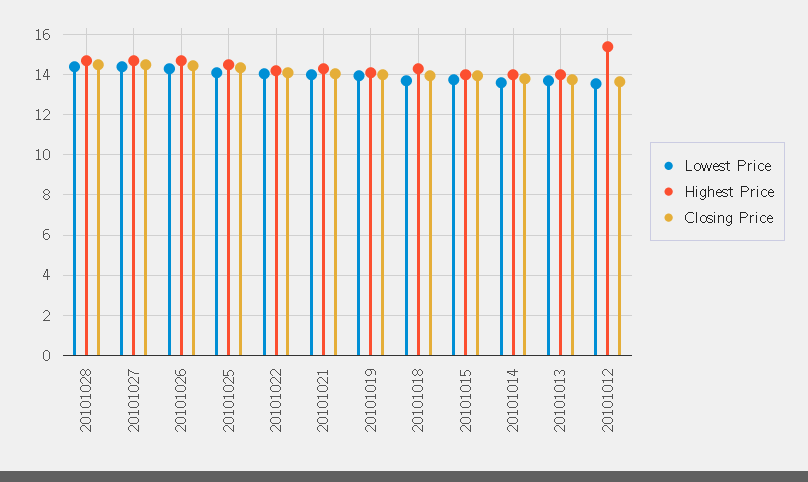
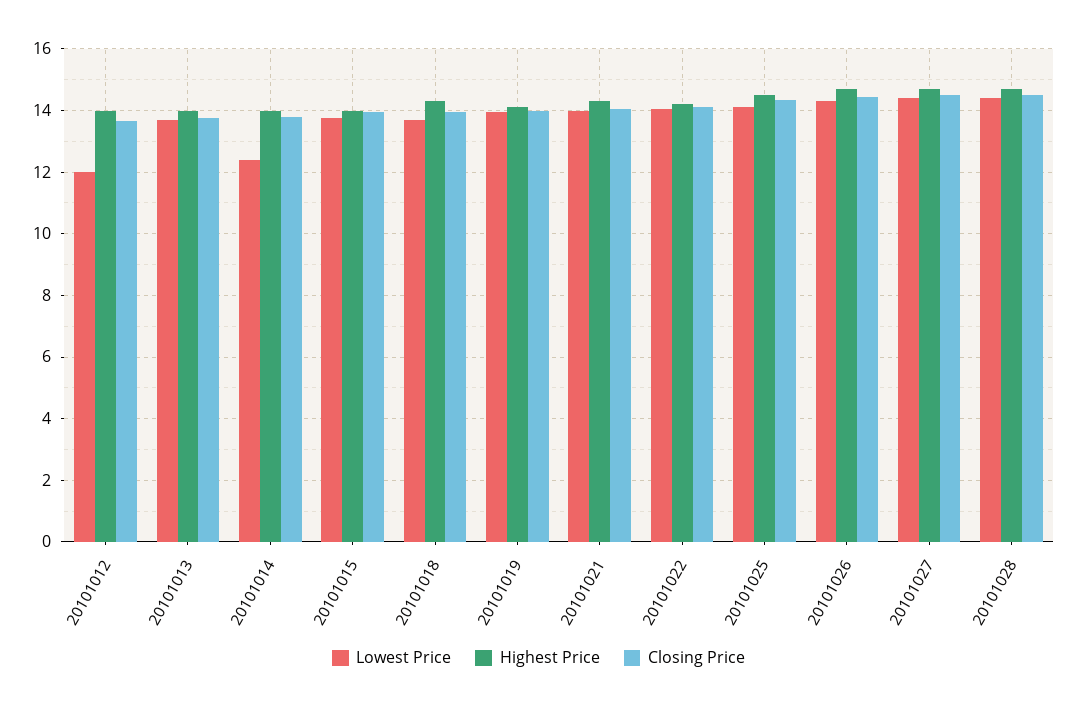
  {
    "Lowest Price": {
      "20101028": 14.4,
      "20101027": 14.4,
      "20101026": 14.4,
      "20101025": 14.2,
      "20101022": 14,
      "20101021": 14,
      "20101019": 14,
      "20101018": 13.8,
      "20101015": 13.8,
-     "20101014": 13.5,
+     "20101014": 12.4,
      "20101013": 13.8,
-     "20101012": 13.5
+     "20101012": 12
    },
    "Highest Price": {
      "20101028": 14.8,
      "20101027": 14.8,
      "20101026": 14.8,
      "20101025": 14.6,
      "20101022": 14.2,
      "20101021": 14.4,
      "20101019": 14.2,
      "20101018": 14.4,
      "20101015": 14,
      "20101014": 14,
      "20101013": 14,
-     "20101012": 15.5
+     "20101012": 14
    },
    "Closing Price": {
      "20101028": 14.6,
      "20101027": 14.6,
      "20101026": 14.4,
      "20101025": 14.4,
      "20101022": 14.2,
      "20101021": 14,
      "20101019": 14,
      "20101018": 14,
      "20101015": 14,
      "20101014": 13.8,
      "20101013": 13.8,
      "20101012": 13.6
    }
  }

